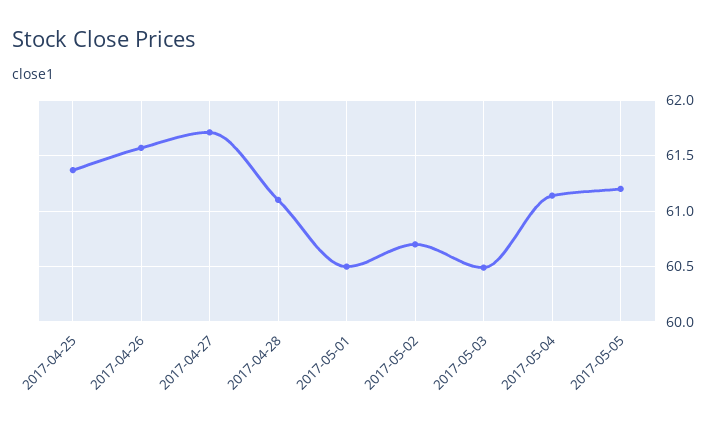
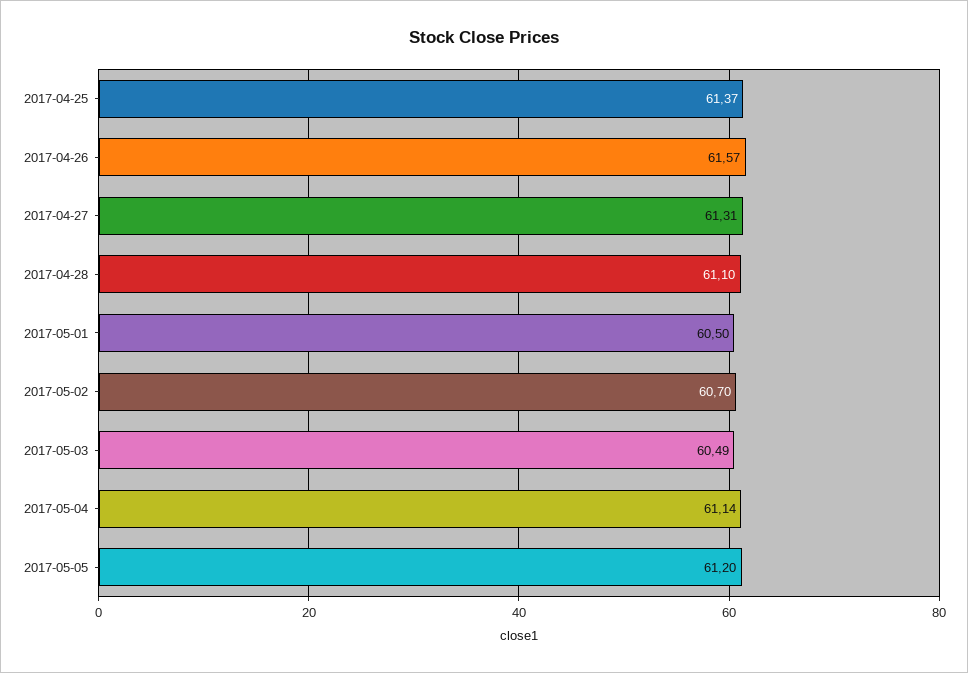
  {
    "2017-04-25": 61.37,
    "2017-04-26": 61.57,
-   "2017-04-27": 61.7,
+   "2017-04-27": 61.31,
    "2017-04-28": 61.1,
    "2017-05-01": 60.5,
    "2017-05-02": 60.7,
    "2017-05-03": 60.49,
    "2017-05-04": 61.14,
    "2017-05-05": 61.2
  }

